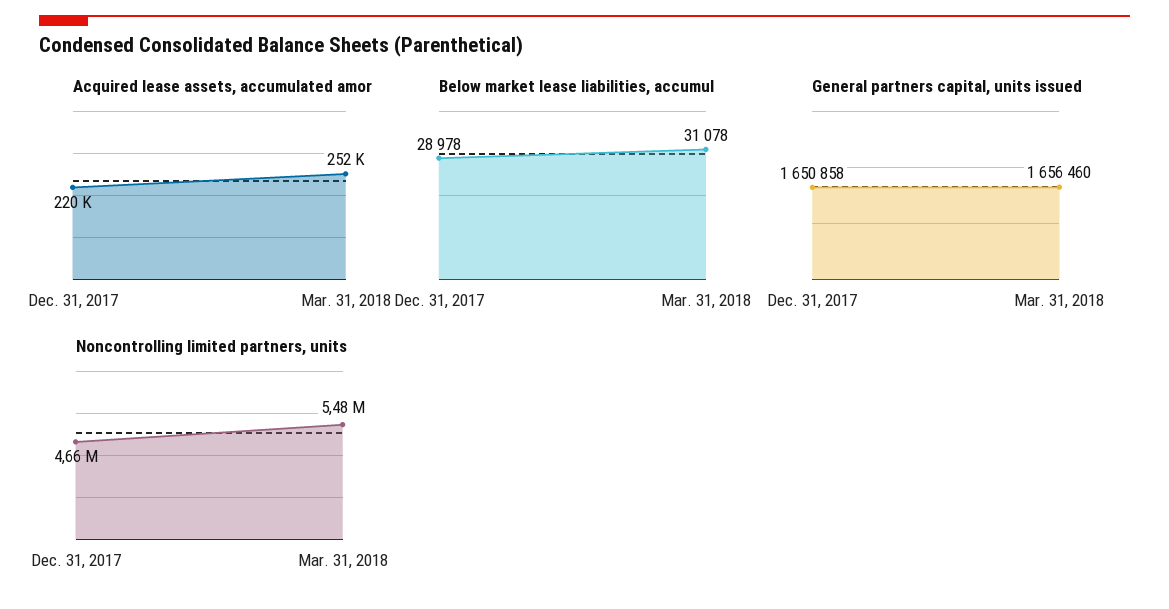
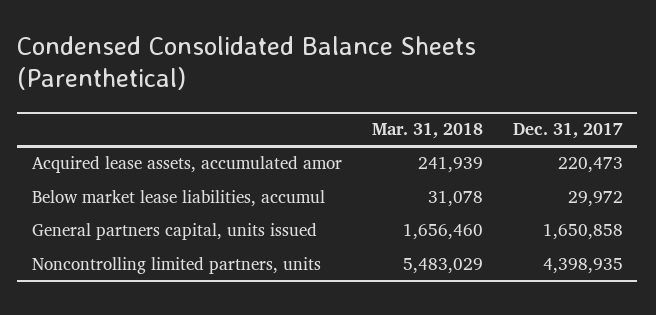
  {
    "Acquired lease assets, accumulated amor": {
      "Dec. 31, 2017": 220473,
-     "Mar. 31, 2018": 252000
+     "Mar. 31, 2018": 241939
    },
    "Below market lease liabilities, accumul": {
-     "Dec. 31, 2017": 28978,
+     "Dec. 31, 2017": 29972,
      "Mar. 31, 2018": 31078
    },
    "General partners capital, units issued": {
      "Dec. 31, 2017": 1650858,
      "Mar. 31, 2018": 1656460
    },
    "Noncontrolling limited partners, units": {
-     "Dec. 31, 2017": 4660000,
+     "Dec. 31, 2017": 4398935,
      "Mar. 31, 2018": 5483029
    }
  }

